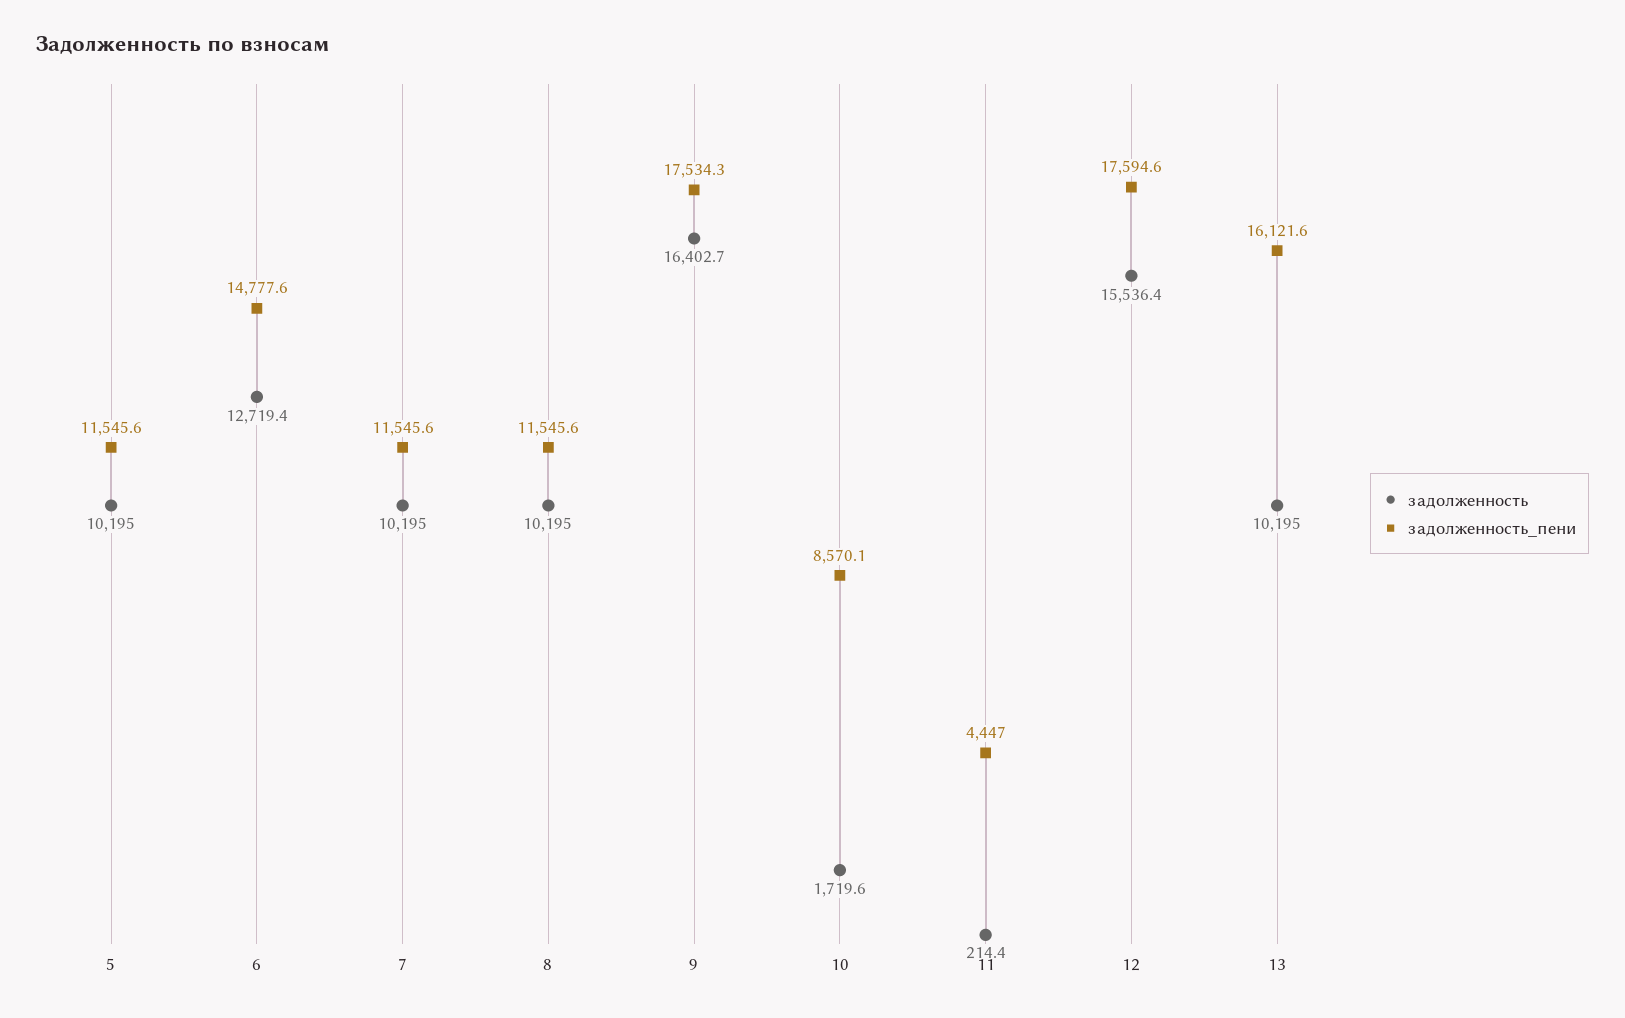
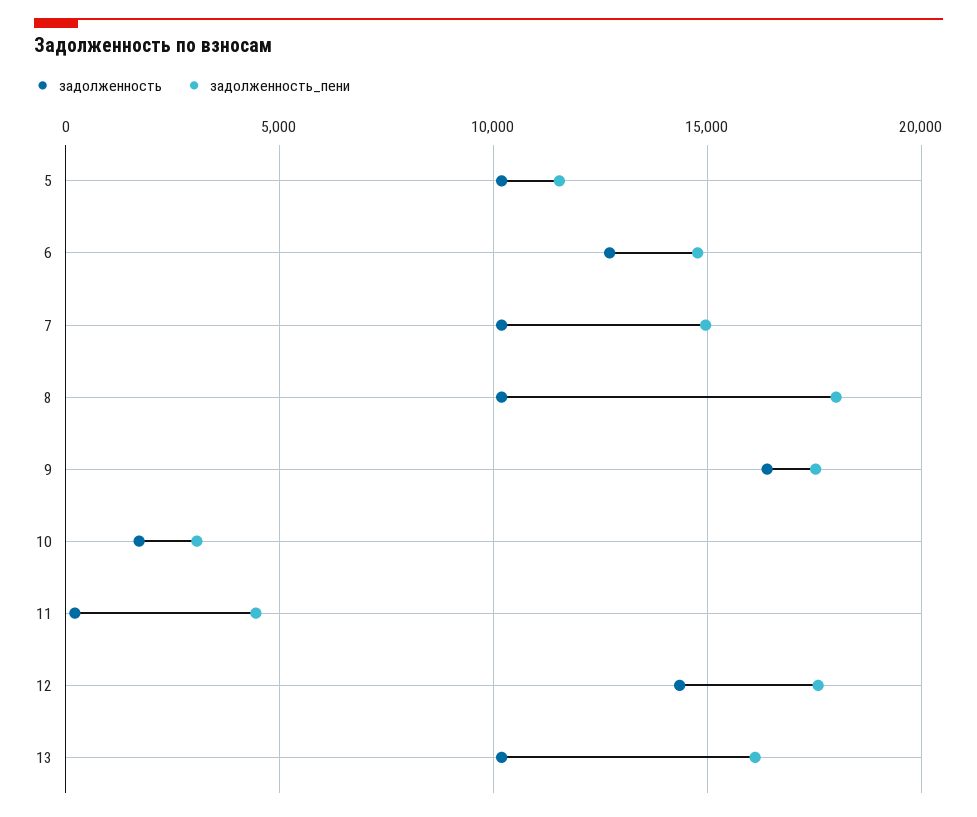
  {
    "задолженность": {
      "5": 10195,
      "6": 12719.4,
      "7": 10195,
      "8": 10195,
      "9": 16402.7,
      "10": 1719.6,
      "11": 214.4,
-     "12": 15536.4,
+     "12": 14500,
      "13": 10195
    },
    "задолженность_пени": {
      "5": 11545.6,
      "6": 14777.6,
-     "7": 11545.6,
+     "7": 15000,
-     "8": 11545.6,
+     "8": 18000,
      "9": 17534.3,
-     "10": 8570.1,
+     "10": 3000,
      "11": 4447,
      "12": 17594.6,
      "13": 16121.6
    }
  }

